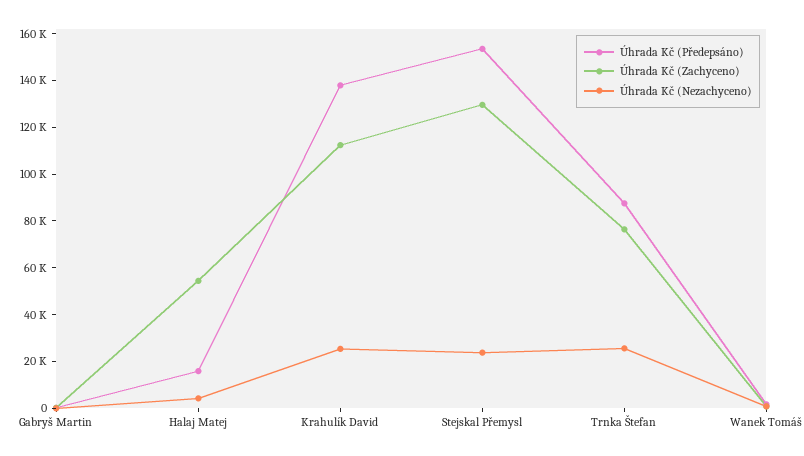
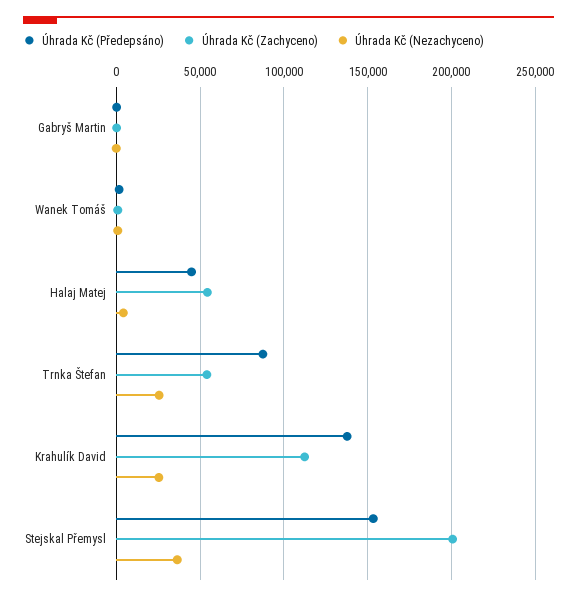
  {
    "Úhrada Kč (Předepsáno)": {
      "Gabryš Martin": 0,
-     "Halaj Matej": 15000,
+     "Halaj Matej": 45000,
      "Krahulík David": 140000,
      "Stejskal Přemysl": 155000,
      "Trnka Štefan": 90000,
      "Wanek Tomáš": 0
    },
    "Úhrada Kč (Zachyceno)": {
      "Gabryš Martin": 0,
      "Halaj Matej": 55000,
      "Krahulík David": 110000,
-     "Stejskal Přemysl": 130000,
+     "Stejskal Přemysl": 200000,
-     "Trnka Štefan": 75000,
+     "Trnka Štefan": 55000,
      "Wanek Tomáš": 0
    },
    "Úhrada Kč (Nezachyceno)": {
      "Gabryš Martin": 0,
      "Halaj Matej": 5000,
      "Krahulík David": 25000,
-     "Stejskal Přemysl": 25000,
+     "Stejskal Přemysl": 35000,
      "Trnka Štefan": 25000,
      "Wanek Tomáš": 0
    }
  }

